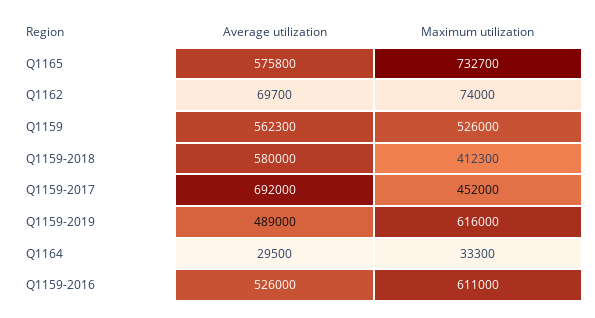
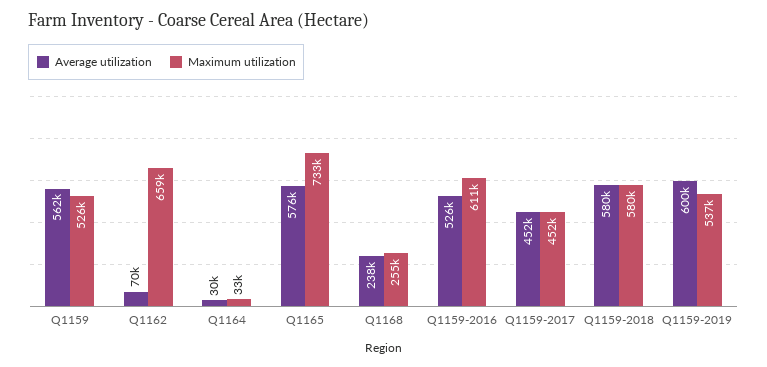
  {
    "Average utilization": {
      "Q1165": 575800,
      "Q1162": 69700,
      "Q1159": 562300,
      "Q1159-2018": 580000,
-     "Q1159-2017": 692000,
+     "Q1159-2017": 452000,
-     "Q1159-2019": 489000,
+     "Q1159-2019": 600000,
      "Q1164": 29500,
-     "Q1159-2016": 526000
+     "Q1159-2016": 526000,
+     "Q1168": 238000
    },
    "Maximum utilization": {
      "Q1165": 732700,
-     "Q1162": 74000,
+     "Q1162": 659000,
      "Q1159": 526000,
-     "Q1159-2018": 412300,
+     "Q1159-2018": 580000,
      "Q1159-2017": 452000,
-     "Q1159-2019": 616000,
+     "Q1159-2019": 537000,
      "Q1164": 33300,
-     "Q1159-2016": 611000
+     "Q1159-2016": 611000,
+     "Q1168": 255000
    }
  }

